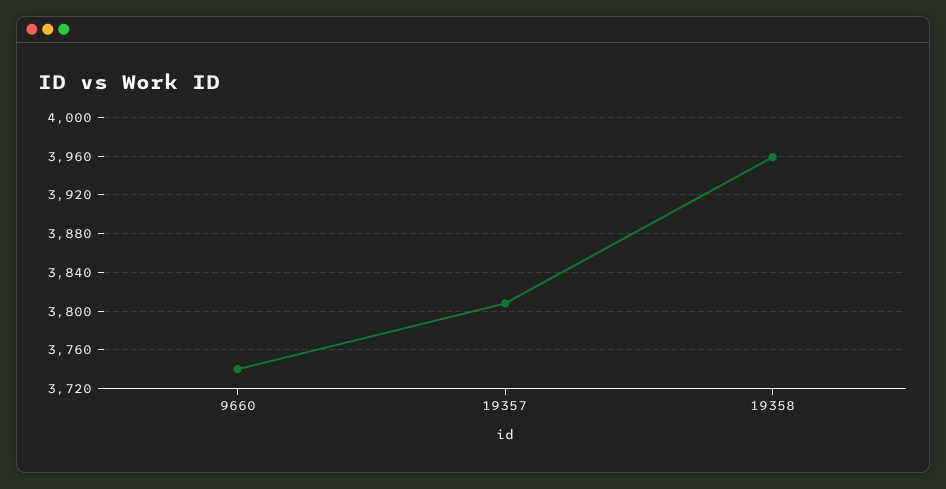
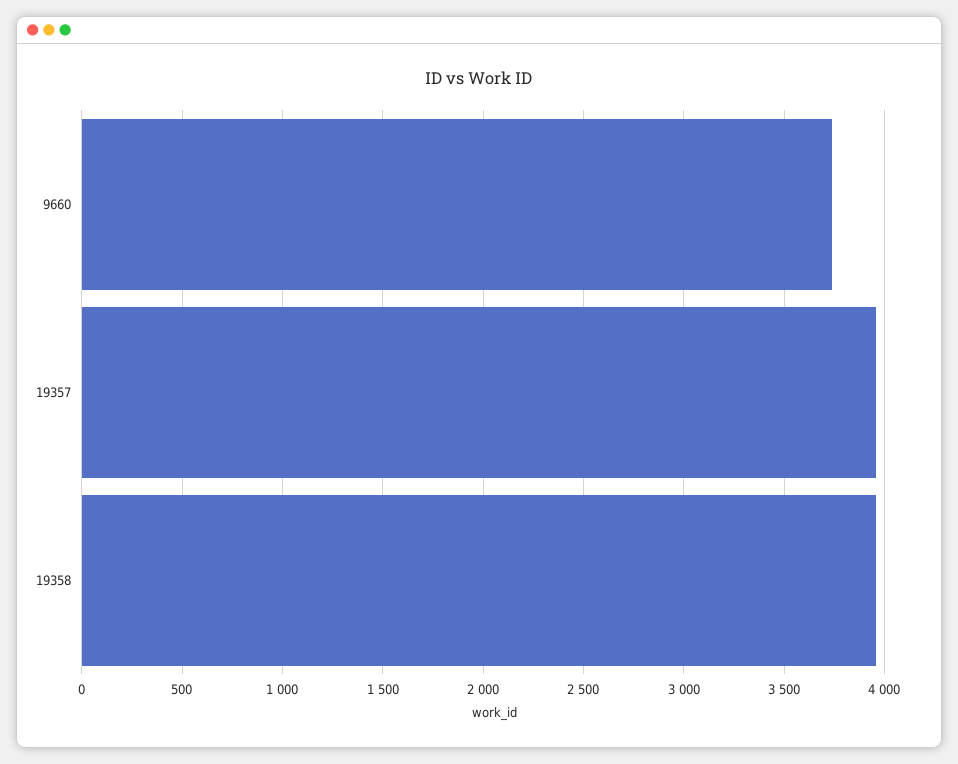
  {
    "9660": 3740,
-   "19357": 3810,
+   "19357": 3950,
    "19358": 3960
  }

